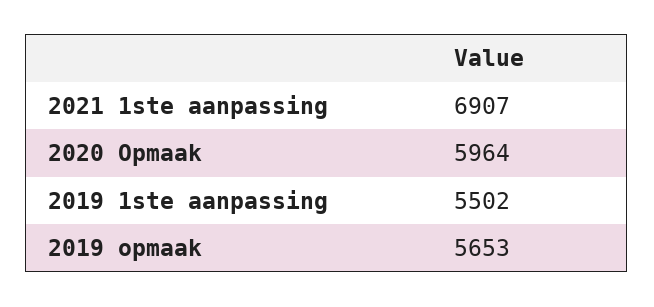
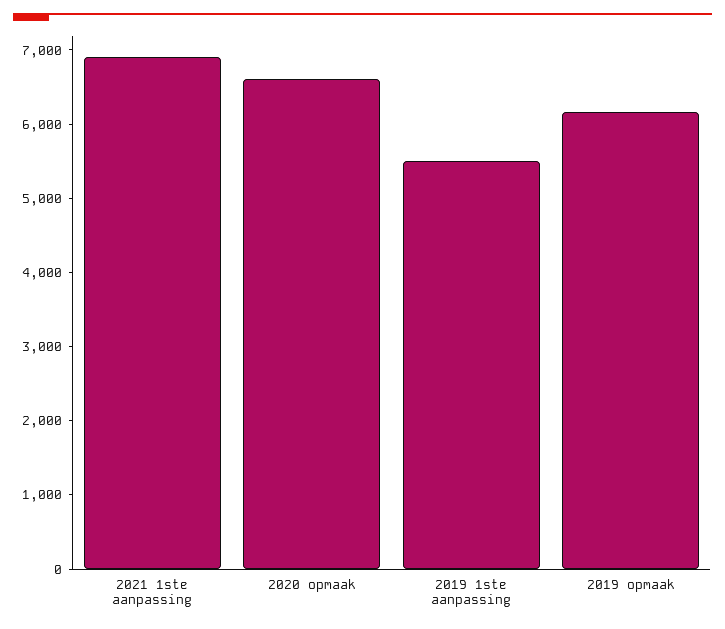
  {
    "2021 1ste aanpassing": 6907,
-   "2020 Opmaak": 5964,
+   "2020 Opmaak": 6600,
    "2019 1ste aanpassing": 5502,
-   "2019 opmaak": 5653
+   "2019 opmaak": 6200
  }

